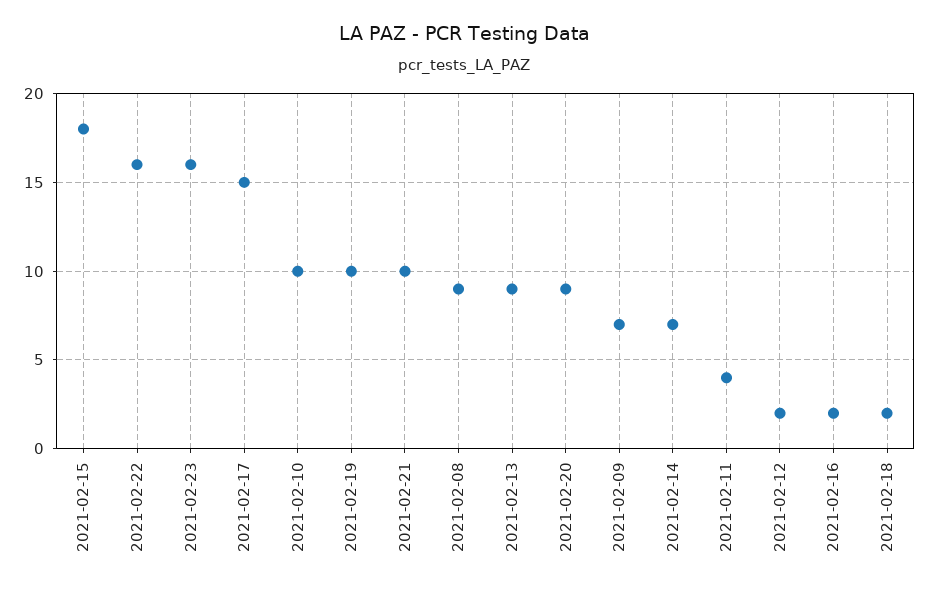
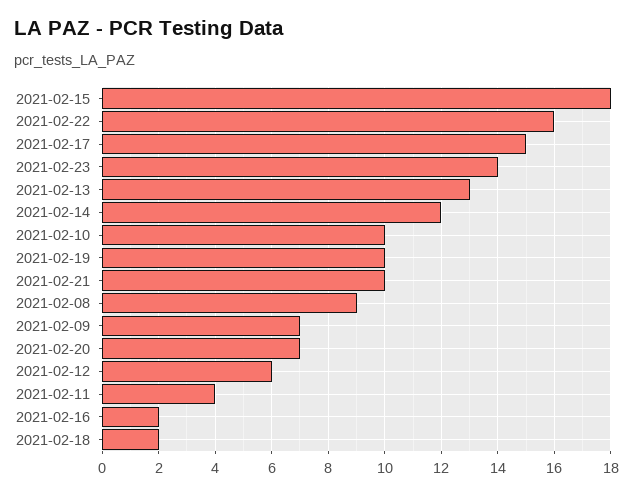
  {
    "2021-02-15": 18,
    "2021-02-22": 16,
-   "2021-02-23": 16,
+   "2021-02-23": 14,
    "2021-02-17": 15,
    "2021-02-10": 10,
    "2021-02-19": 10,
    "2021-02-21": 10,
    "2021-02-08": 9,
-   "2021-02-13": 9,
+   "2021-02-13": 13,
-   "2021-02-20": 9,
+   "2021-02-20": 7,
    "2021-02-09": 7,
-   "2021-02-14": 7,
+   "2021-02-14": 12,
    "2021-02-11": 4,
-   "2021-02-12": 2,
+   "2021-02-12": 6,
    "2021-02-16": 2,
    "2021-02-18": 2
  }

